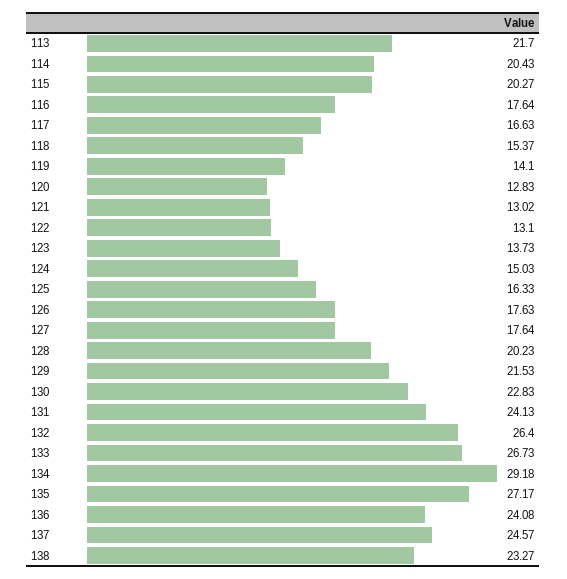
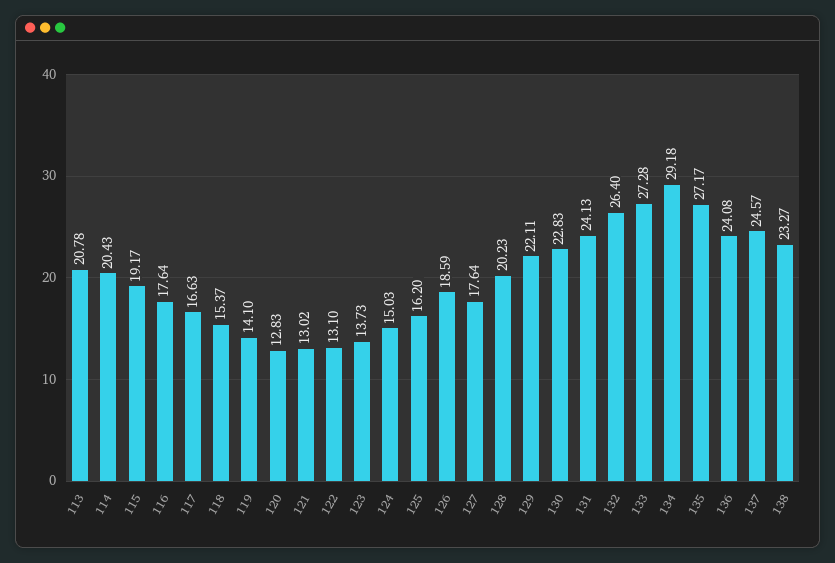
  {
-   "113": 21.7,
+   "113": 20.78,
    "114": 20.43,
-   "115": 20.27,
+   "115": 19.17,
    "116": 17.64,
    "117": 16.63,
    "118": 15.37,
    "119": 14.1,
    "120": 12.83,
    "121": 13.02,
    "122": 13.1,
    "123": 13.73,
    "124": 15.03,
-   "125": 16.33,
+   "125": 16.2,
-   "126": 17.63,
+   "126": 18.59,
    "127": 17.64,
    "128": 20.23,
-   "129": 21.53,
+   "129": 22.11,
    "130": 22.83,
    "131": 24.13,
    "132": 26.4,
-   "133": 26.73,
+   "133": 27.28,
    "134": 29.18,
    "135": 27.17,
    "136": 24.08,
    "137": 24.57,
    "138": 23.27
  }

